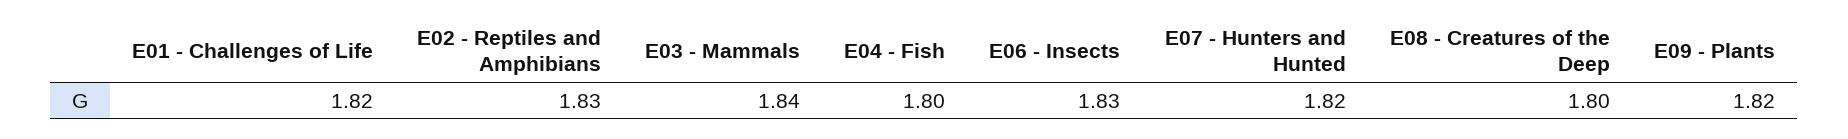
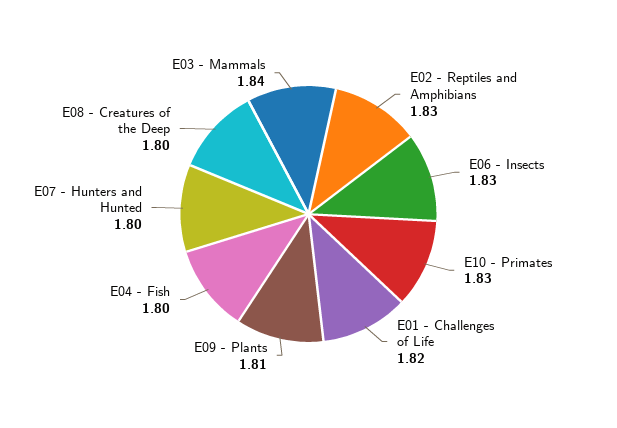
  {
    "E01 - Challenges of Life": 1.82,
    "E02 - Reptiles and Amphibians": 1.83,
    "E03 - Mammals": 1.84,
    "E04 - Fish": 1.8,
    "E06 - Insects": 1.83,
-   "E07 - Hunters and Hunted": 1.82,
+   "E07 - Hunters and Hunted": 1.8,
    "E08 - Creatures of the Deep": 1.8,
-   "E09 - Plants": 1.82
+   "E09 - Plants": 1.81,
+   "E10 - Primates": 1.83
  }

